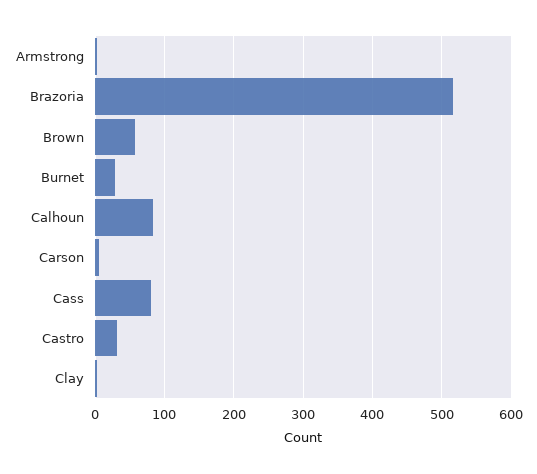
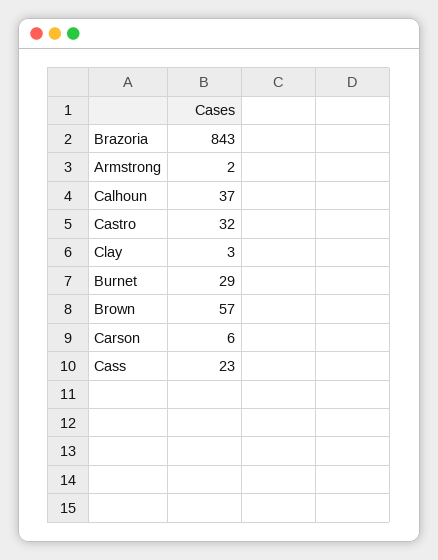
  {
    "Armstrong": 2,
-   "Brazoria": 520,
+   "Brazoria": 843,
    "Brown": 57,
    "Burnet": 29,
-   "Calhoun": 80,
+   "Calhoun": 37,
    "Carson": 6,
-   "Cass": 80,
+   "Cass": 23,
    "Castro": 32,
    "Clay": 3
  }

